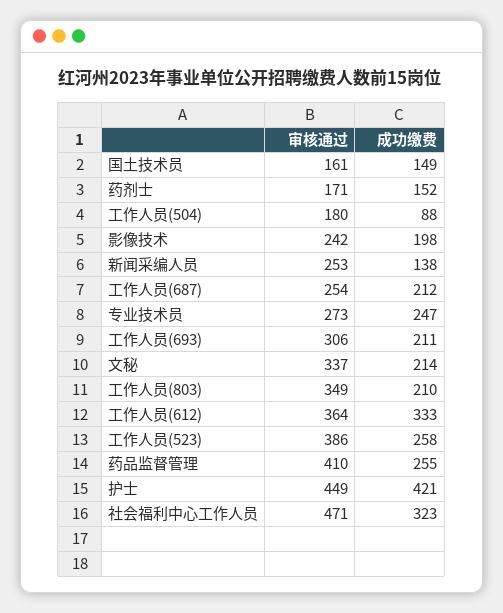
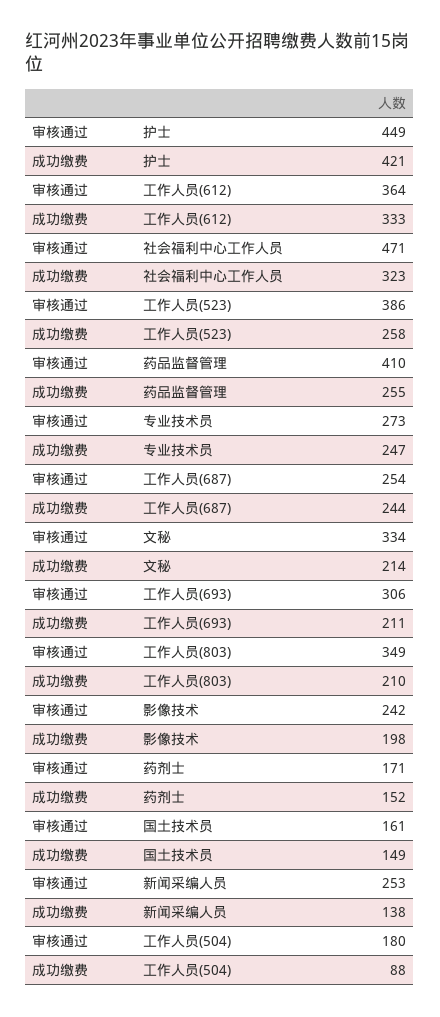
  {
    "审核通过": {
      "国土技术员": 161,
      "药剂士": 171,
      "工作人员(504)": 180,
      "影像技术": 242,
      "新闻采编人员": 253,
      "工作人员(687)": 254,
      "专业技术员": 273,
      "工作人员(693)": 306,
-     "文秘": 337,
+     "文秘": 334,
      "工作人员(803)": 349,
      "工作人员(612)": 364,
      "工作人员(523)": 386,
      "药品监督管理": 410,
      "护士": 449,
      "社会福利中心工作人员": 471
    },
    "成功缴费": {
      "国土技术员": 149,
      "药剂士": 152,
      "工作人员(504)": 88,
      "影像技术": 198,
      "新闻采编人员": 138,
-     "工作人员(687)": 212,
+     "工作人员(687)": 244,
      "专业技术员": 247,
      "工作人员(693)": 211,
      "文秘": 214,
      "工作人员(803)": 210,
      "工作人员(612)": 333,
      "工作人员(523)": 258,
      "药品监督管理": 255,
      "护士": 421,
      "社会福利中心工作人员": 323
    }
  }

